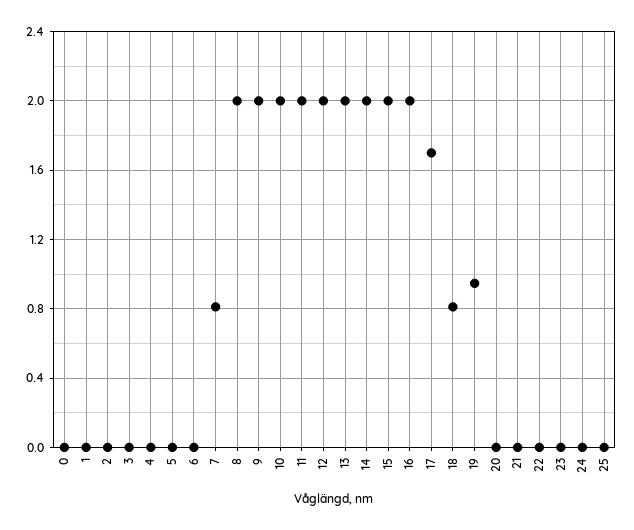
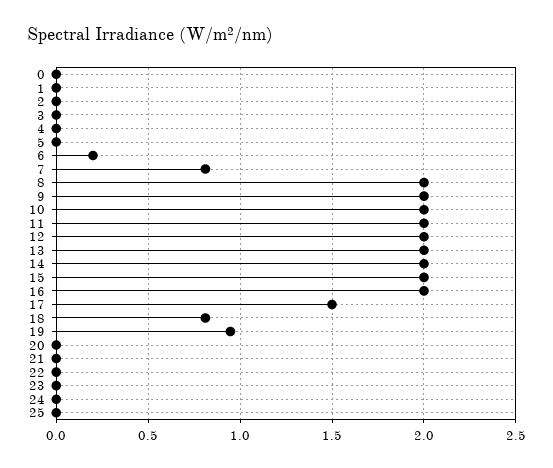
  {
    "0": 0,
    "1": 0,
    "2": 0,
    "3": 0,
    "4": 0,
    "5": 0,
-   "6": 0,
+   "6": 0.2,
    "7": 0.8,
    "8": 2,
    "9": 2,
    "10": 2,
    "11": 2,
    "12": 2,
    "13": 2,
    "14": 2,
    "15": 2,
    "16": 2,
-   "17": 1.7,
+   "17": 1.5,
    "18": 0.8,
    "19": 0.95,
    "20": 0,
    "21": 0,
    "22": 0,
    "23": 0,
    "24": 0,
    "25": 0
  }

